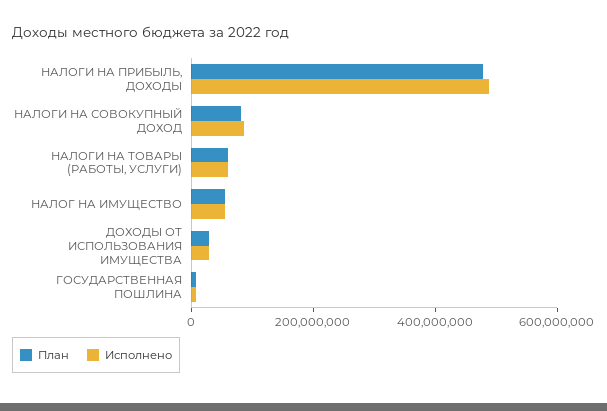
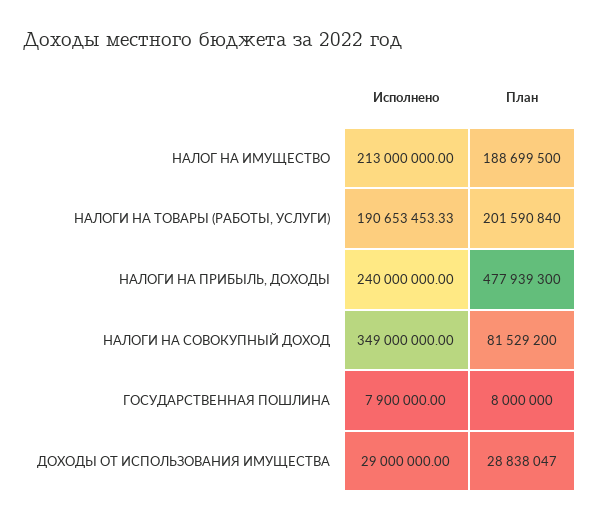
  {
    "План": {
      "НАЛОГИ НА ПРИБЫЛЬ, ДОХОДЫ": 477939300,
      "НАЛОГИ НА СОВОКУПНЫЙ ДОХОД": 81529200,
-     "НАЛОГИ НА ТОВАРЫ (РАБОТЫ, УСЛУГИ)": 50000000,
+     "НАЛОГИ НА ТОВАРЫ (РАБОТЫ, УСЛУГИ)": 201590840,
-     "НАЛОГ НА ИМУЩЕСТВО": 50000000,
+     "НАЛОГ НА ИМУЩЕСТВО": 188699500,
      "ДОХОДЫ ОТ ИСПОЛЬЗОВАНИЯ ИМУЩЕСТВА": 28838047,
      "ГОСУДАРСТВЕННАЯ ПОШЛИНА": 8000000
    },
    "Исполнено": {
-     "НАЛОГИ НА ПРИБЫЛЬ, ДОХОДЫ": 500000000,
+     "НАЛОГИ НА ПРИБЫЛЬ, ДОХОДЫ": 240000000,
-     "НАЛОГИ НА СОВОКУПНЫЙ ДОХОД": 100000000,
+     "НАЛОГИ НА СОВОКУПНЫЙ ДОХОД": 349000000,
-     "НАЛОГИ НА ТОВАРЫ (РАБОТЫ, УСЛУГИ)": 50000000,
+     "НАЛОГИ НА ТОВАРЫ (РАБОТЫ, УСЛУГИ)": 190653453.33,
-     "НАЛОГ НА ИМУЩЕСТВО": 50000000,
+     "НАЛОГ НА ИМУЩЕСТВО": 213000000,
      "ДОХОДЫ ОТ ИСПОЛЬЗОВАНИЯ ИМУЩЕСТВА": 29000000,
      "ГОСУДАРСТВЕННАЯ ПОШЛИНА": 7900000
    }
  }

